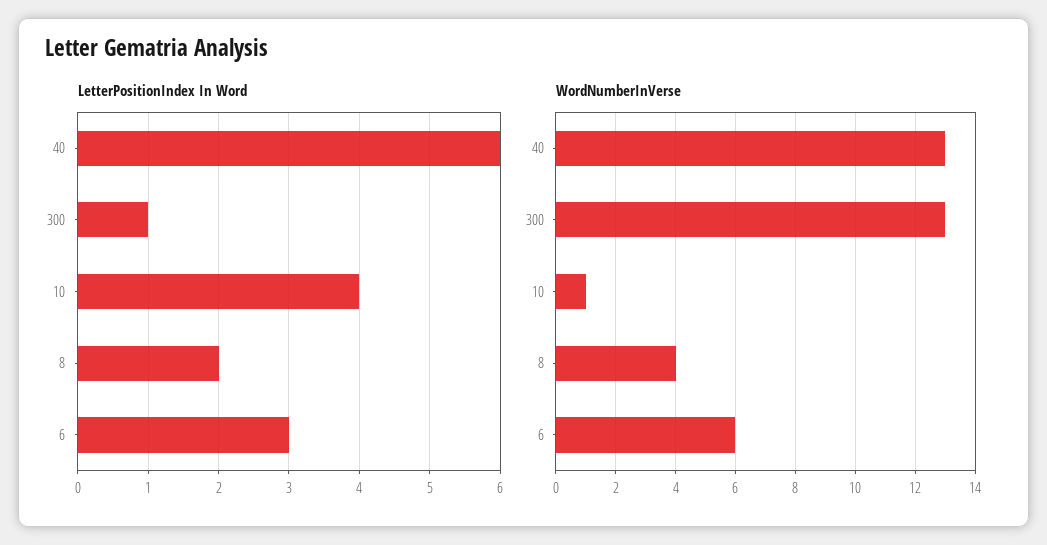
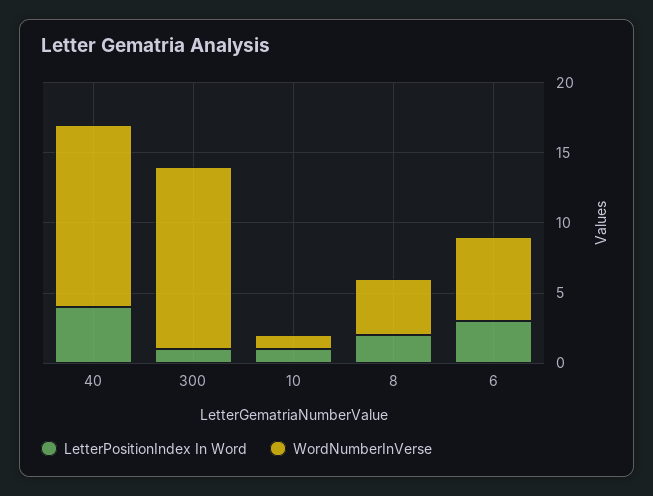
  {
    "LetterPositionIndex In Word": {
-     "40": 6,
+     "40": 4,
      "300": 1,
-     "10": 4,
+     "10": 1,
      "8": 2,
      "6": 3
    },
    "WordNumberInVerse": {
      "40": 13,
      "300": 13,
      "10": 1,
      "8": 4,
      "6": 6
    }
  }

